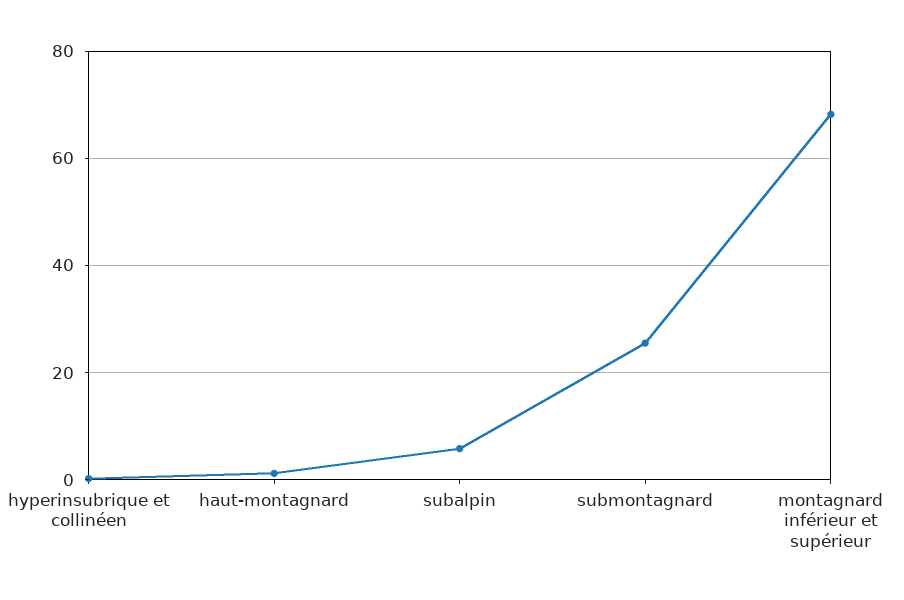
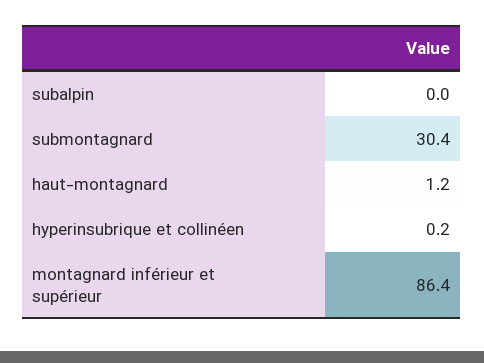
  {
    "hyperinsubrique et collinéen": 0.2,
    "haut-montagnard": 1.2,
-   "subalpin": 6,
+   "subalpin": 0,
-   "submontagnard": 26,
+   "submontagnard": 30.4,
-   "montagnard inférieur et supérieur": 68
+   "montagnard inférieur et supérieur": 86.4
  }

